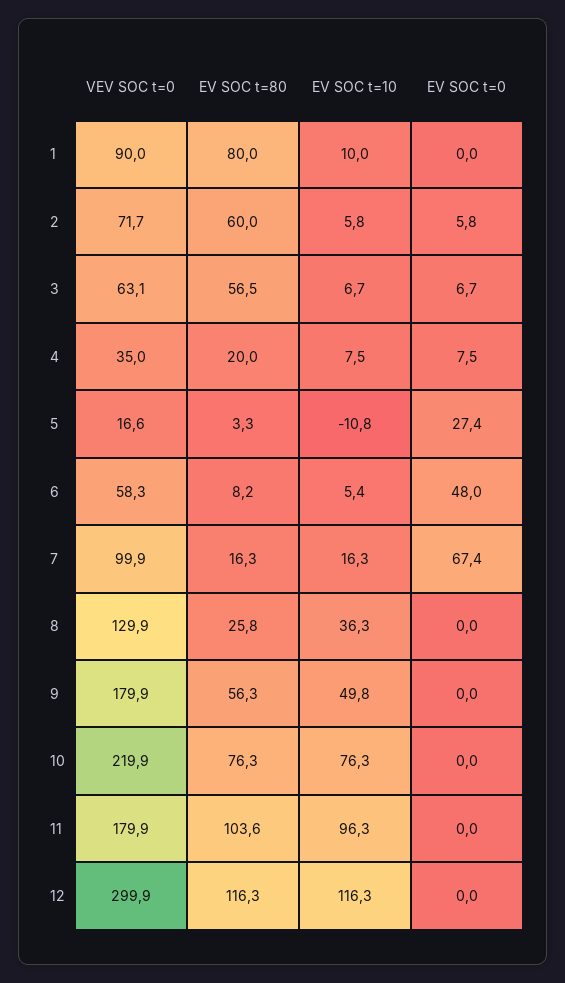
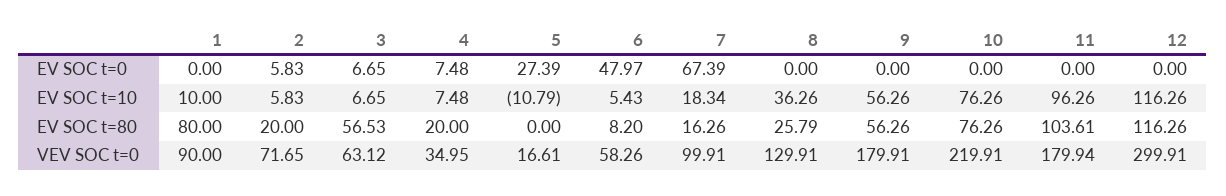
  {
    "VEV SOC t=0": {
      "1": 90,
      "2": 71.65,
      "3": 63.12,
      "4": 34.95,
      "5": 16.61,
      "6": 58.26,
      "7": 99.91,
      "8": 129.91,
      "9": 179.91,
      "10": 219.91,
      "11": 179.94,
      "12": 299.91
    },
    "EV SOC t=80": {
      "1": 80,
-     "2": 60,
+     "2": 20,
      "3": 56.53,
      "4": 20,
-     "5": 3.3,
+     "5": 0,
      "6": 8.2,
      "7": 16.26,
      "8": 25.79,
      "9": 56.26,
      "10": 76.26,
      "11": 103.61,
      "12": 116.26
    },
    "EV SOC t=10": {
      "1": 10,
      "2": 5.83,
      "3": 6.65,
      "4": 7.48,
      "5": -10.79,
      "6": 5.43,
-     "7": 16.3,
+     "7": 18.34,
      "8": 36.26,
-     "9": 49.8,
+     "9": 56.26,
      "10": 76.26,
      "11": 96.26,
      "12": 116.26
    },
    "EV SOC t=0": {
      "1": 0,
      "2": 5.83,
      "3": 6.65,
      "4": 7.48,
      "5": 27.39,
      "6": 47.97,
      "7": 67.39,
      "8": 0,
      "9": 0,
      "10": 0,
      "11": 0,
      "12": 0
    }
  }

